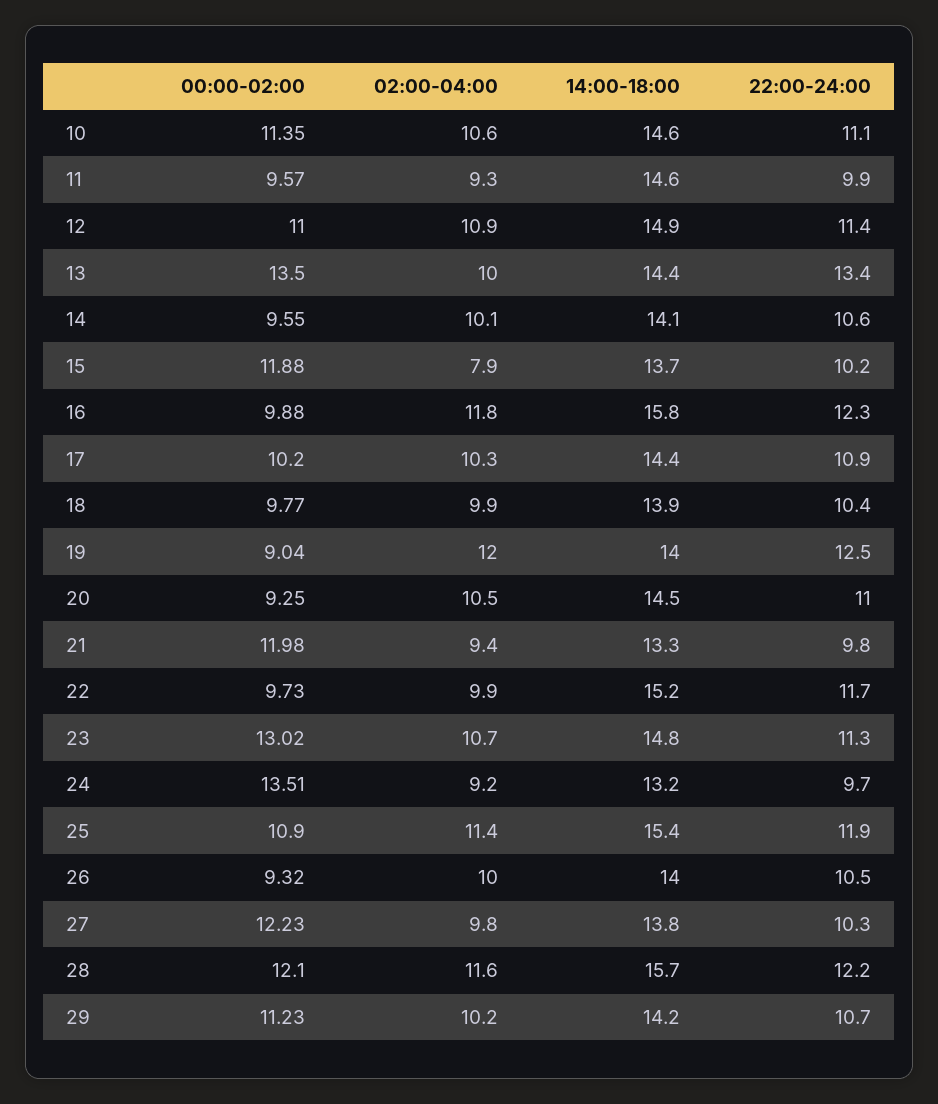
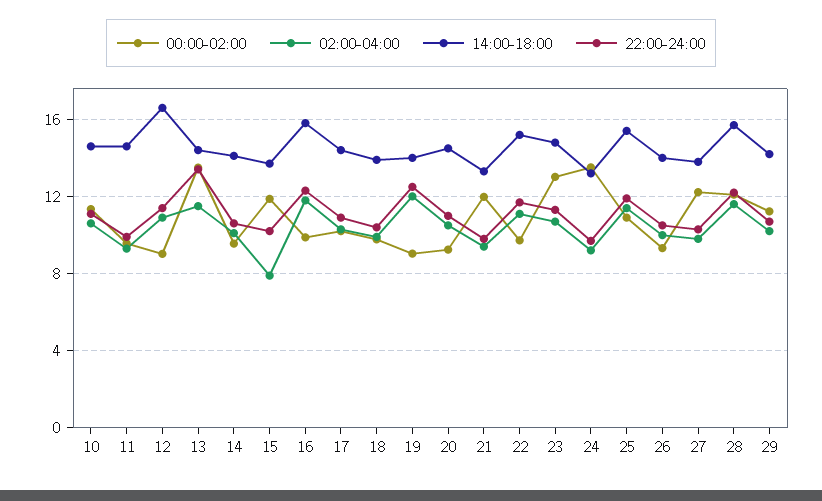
  {
    "00:00-02:00": {
      "10": 11.35,
      "11": 9.57,
-     "12": 11,
+     "12": 9,
      "13": 13.5,
      "14": 9.55,
      "15": 11.88,
      "16": 9.88,
      "17": 10.2,
      "18": 9.77,
      "19": 9.04,
      "20": 9.25,
      "21": 11.98,
      "22": 9.73,
      "23": 13.02,
      "24": 13.51,
      "25": 10.9,
      "26": 9.32,
      "27": 12.23,
      "28": 12.1,
      "29": 11.23
    },
    "02:00-04:00": {
      "10": 10.6,
      "11": 9.3,
      "12": 10.9,
-     "13": 10,
+     "13": 11.5,
      "14": 10.1,
      "15": 7.9,
      "16": 11.8,
      "17": 10.3,
      "18": 9.9,
      "19": 12,
      "20": 10.5,
      "21": 9.4,
-     "22": 9.9,
+     "22": 11,
      "23": 10.7,
      "24": 9.2,
      "25": 11.4,
      "26": 10,
      "27": 9.8,
      "28": 11.6,
      "29": 10.2
    },
    "14:00-18:00": {
      "10": 14.6,
      "11": 14.6,
-     "12": 14.9,
+     "12": 16.5,
      "13": 14.4,
      "14": 14.1,
      "15": 13.7,
      "16": 15.8,
      "17": 14.4,
      "18": 13.9,
      "19": 14,
      "20": 14.5,
      "21": 13.3,
      "22": 15.2,
      "23": 14.8,
      "24": 13.2,
      "25": 15.4,
      "26": 14,
      "27": 13.8,
      "28": 15.7,
      "29": 14.2
    },
    "22:00-24:00": {
      "10": 11.1,
      "11": 9.9,
      "12": 11.4,
      "13": 13.4,
      "14": 10.6,
      "15": 10.2,
      "16": 12.3,
      "17": 10.9,
      "18": 10.4,
      "19": 12.5,
      "20": 11,
      "21": 9.8,
      "22": 11.7,
      "23": 11.3,
      "24": 9.7,
      "25": 11.9,
      "26": 10.5,
      "27": 10.3,
      "28": 12.2,
      "29": 10.7
    }
  }

